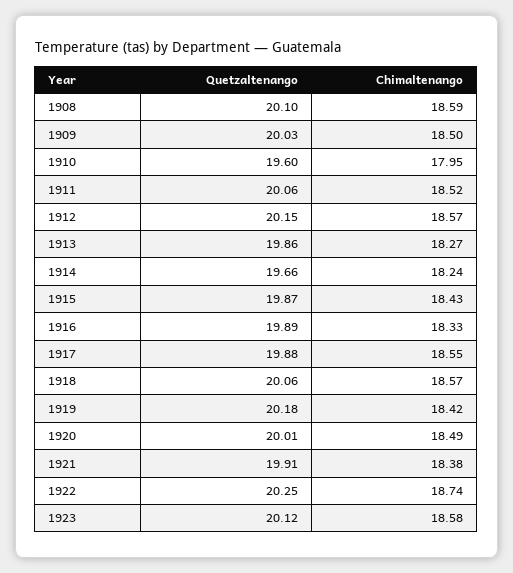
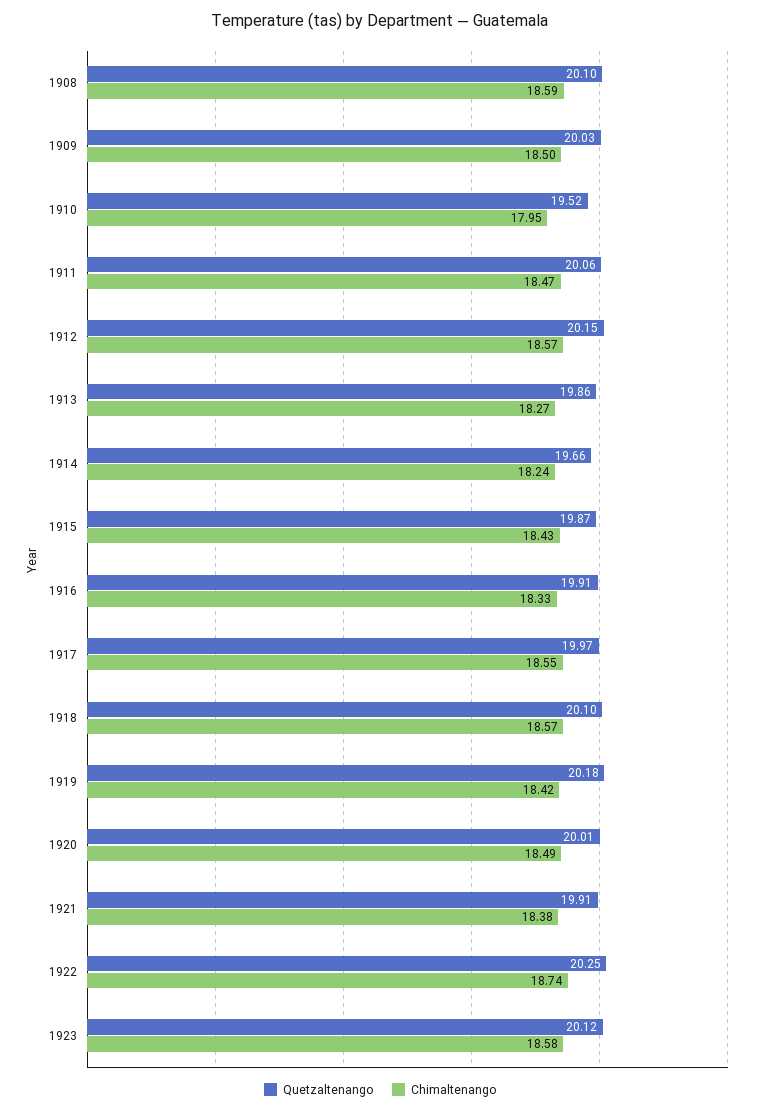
  {
    "Quetzaltenango": {
      "1908": 20.1,
      "1909": 20.03,
-     "1910": 19.6,
+     "1910": 19.52,
      "1911": 20.06,
      "1912": 20.15,
      "1913": 19.86,
      "1914": 19.66,
      "1915": 19.87,
-     "1916": 19.89,
+     "1916": 19.91,
-     "1917": 19.88,
+     "1917": 19.97,
-     "1918": 20.06,
+     "1918": 20.1,
      "1919": 20.18,
      "1920": 20.01,
      "1921": 19.91,
      "1922": 20.25,
      "1923": 20.12
    },
    "Chimaltenango": {
      "1908": 18.59,
      "1909": 18.5,
      "1910": 17.95,
-     "1911": 18.52,
+     "1911": 18.47,
      "1912": 18.57,
      "1913": 18.27,
      "1914": 18.24,
      "1915": 18.43,
      "1916": 18.33,
      "1917": 18.55,
      "1918": 18.57,
      "1919": 18.42,
      "1920": 18.49,
      "1921": 18.38,
      "1922": 18.74,
      "1923": 18.58
    }
  }

